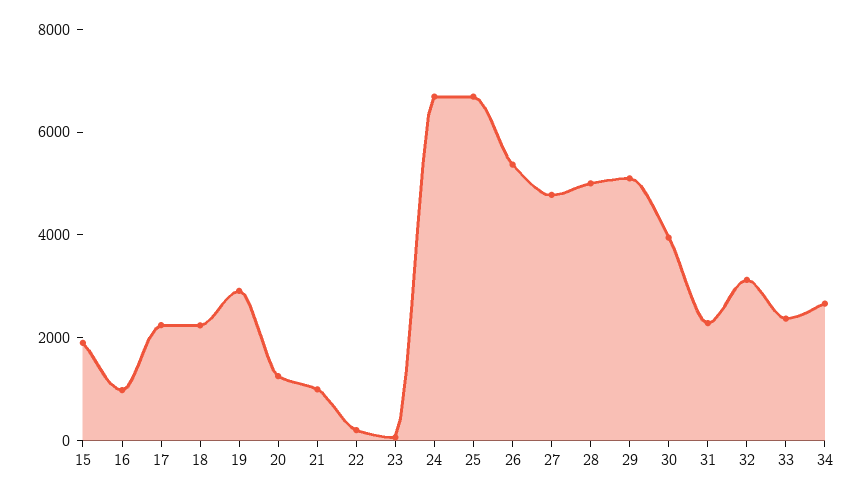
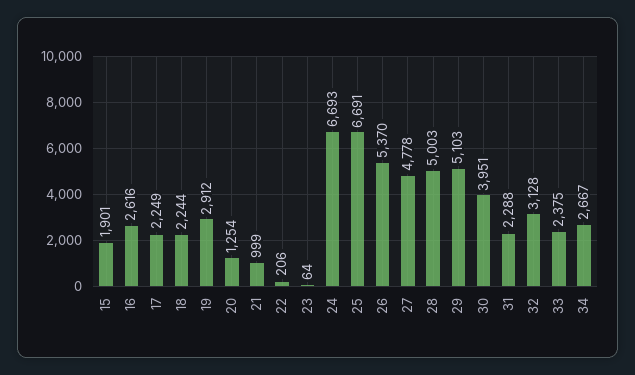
  {
    "15": 1901,
-   "16": 1000,
+   "16": 2616,
    "17": 2249,
    "18": 2244,
    "19": 2912,
    "20": 1254,
    "21": 999,
    "22": 206,
    "23": 64,
    "24": 6693,
    "25": 6691,
    "26": 5370,
    "27": 4778,
    "28": 5003,
    "29": 5103,
    "30": 3951,
    "31": 2288,
    "32": 3128,
    "33": 2375,
    "34": 2667
  }

